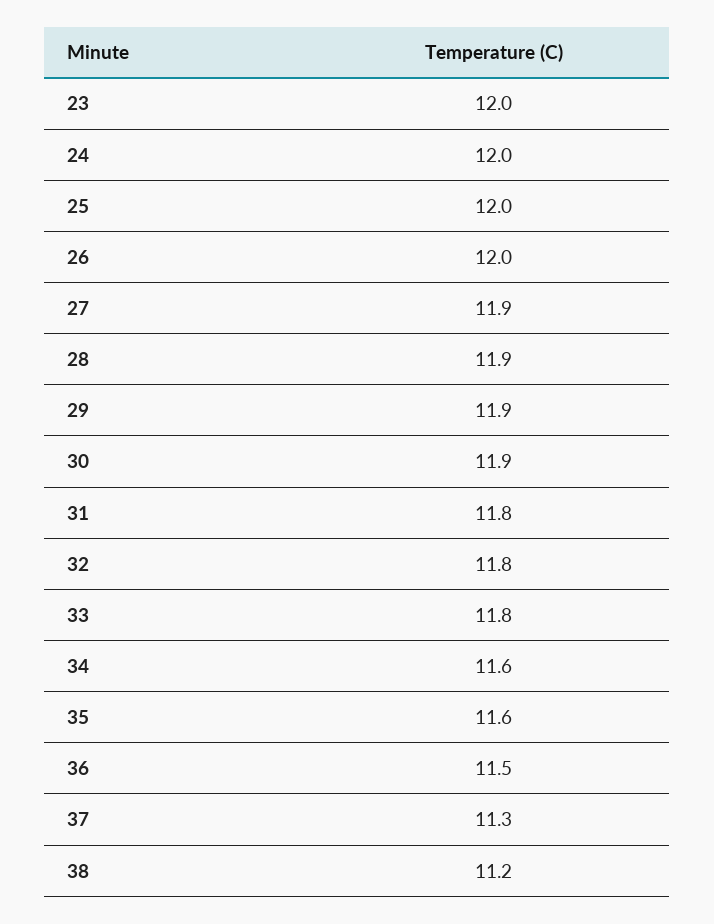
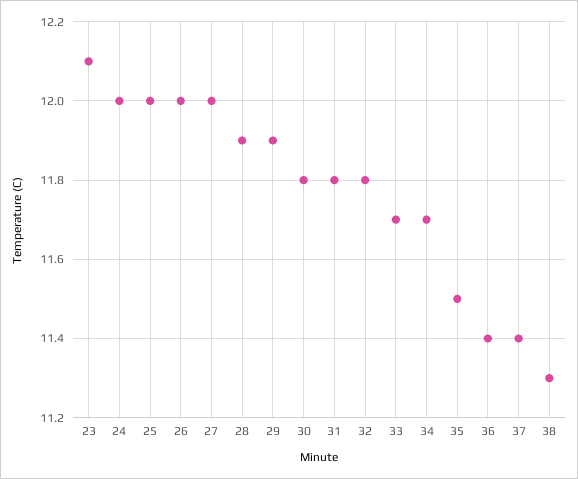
  {
-   "23": 12,
+   "23": 12.1,
    "24": 12,
    "25": 12,
    "26": 12,
-   "27": 11.9,
+   "27": 12,
    "28": 11.9,
    "29": 11.9,
-   "30": 11.9,
+   "30": 11.8,
    "31": 11.8,
    "32": 11.8,
-   "33": 11.8,
+   "33": 11.7,
-   "34": 11.6,
+   "34": 11.7,
-   "35": 11.6,
+   "35": 11.5,
-   "36": 11.5,
+   "36": 11.4,
-   "37": 11.3,
+   "37": 11.4,
-   "38": 11.2
+   "38": 11.3
  }

